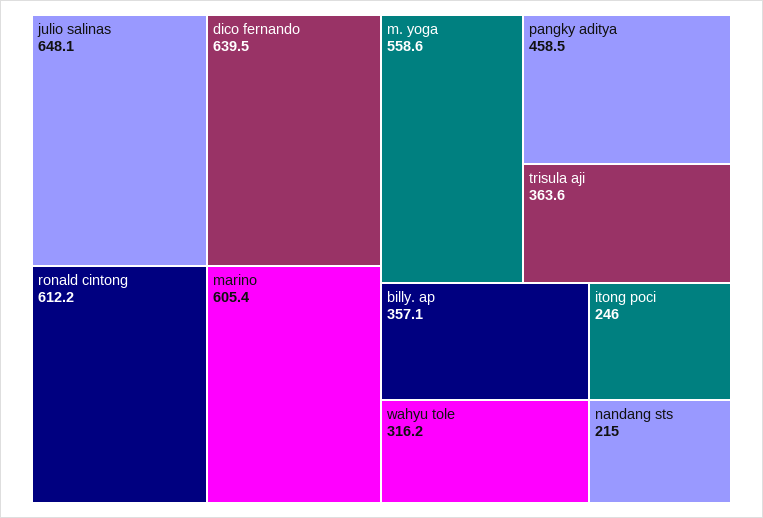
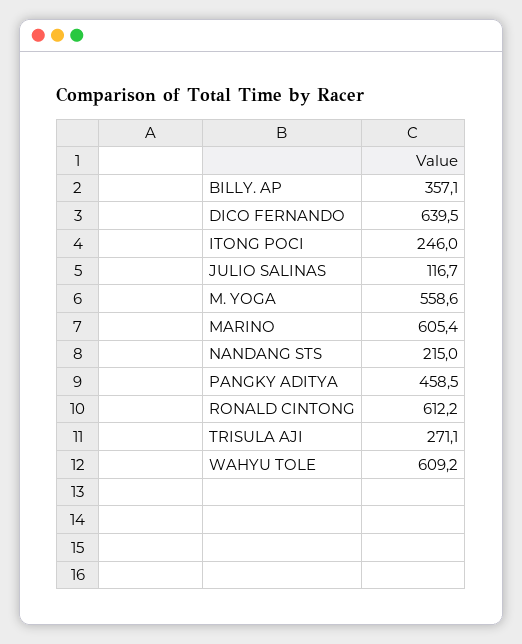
  {
-   "julio salinas": 648.1,
+   "julio salinas": 116.7,
    "dico fernando": 639.5,
    "ronald cintong": 612.2,
    "marino": 605.4,
    "m. yoga": 558.6,
    "pangky aditya": 458.5,
-   "trisula aji": 363.6,
+   "trisula aji": 271.1,
    "billy. ap": 357.1,
-   "wahyu tole": 316.2,
+   "wahyu tole": 609.2,
    "itong poci": 246,
    "nandang sts": 215
  }

